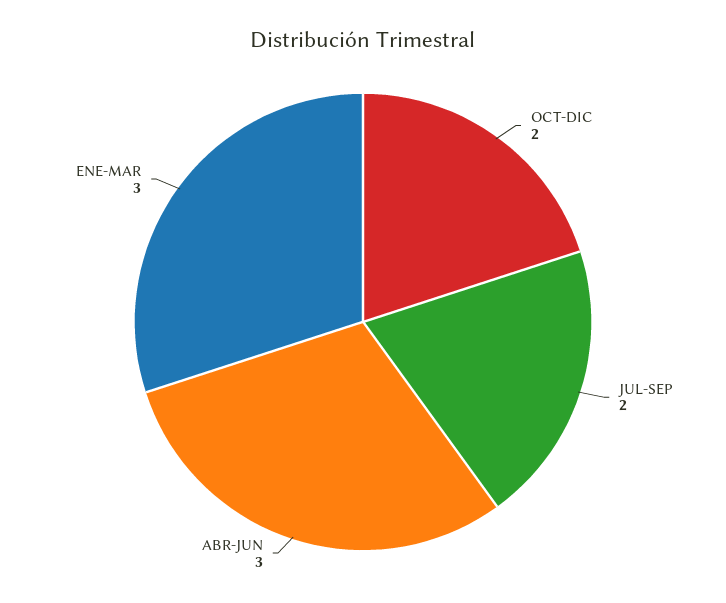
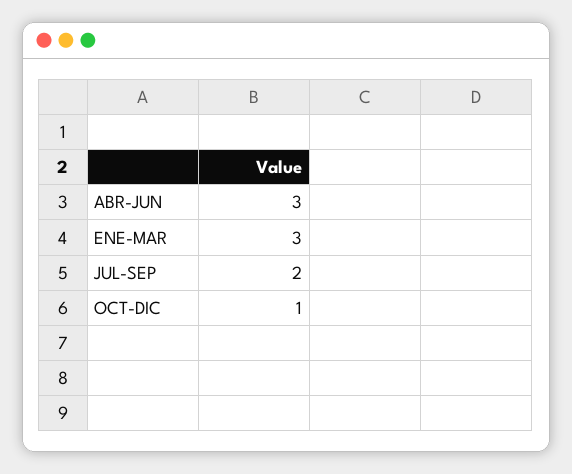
  {
-   "OCT-DIC": 2,
+   "OCT-DIC": 1,
    "JUL-SEP": 2,
    "ABR-JUN": 3,
    "ENE-MAR": 3
  }

